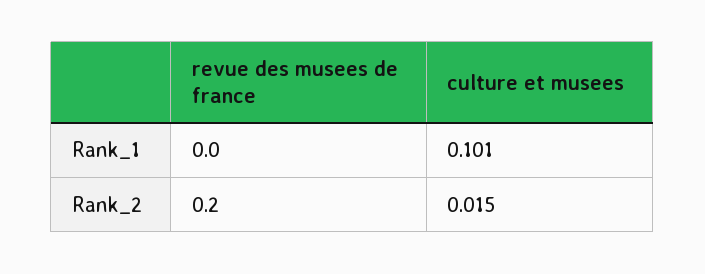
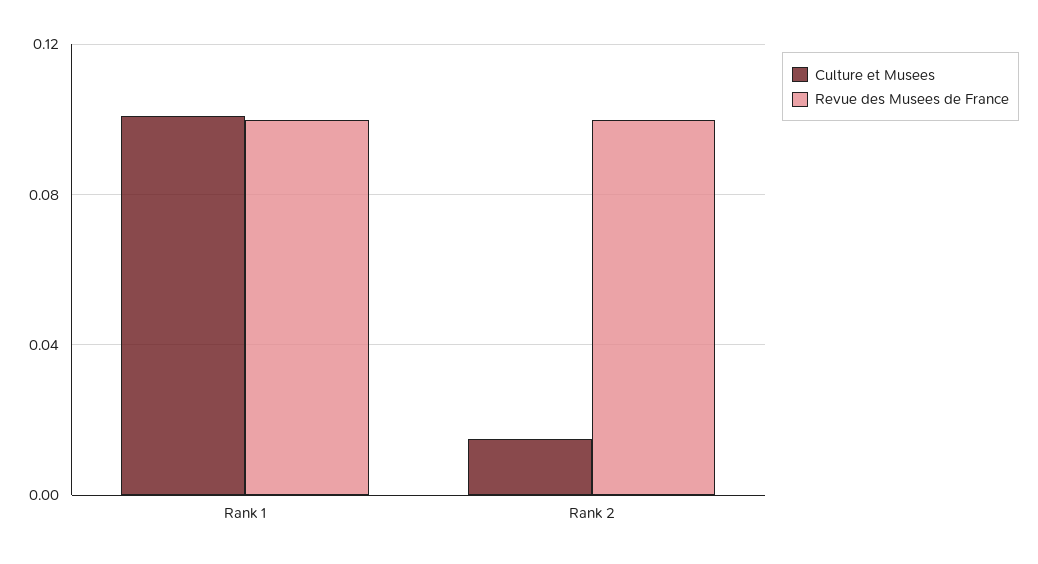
  {
    "revue des musees de france": {
-     "Rank_1": 0,
+     "Rank_1": 0.1,
-     "Rank_2": 0.2
+     "Rank_2": 0.1
    },
    "culture et musees": {
      "Rank_1": 0.101,
      "Rank_2": 0.015
    }
  }

